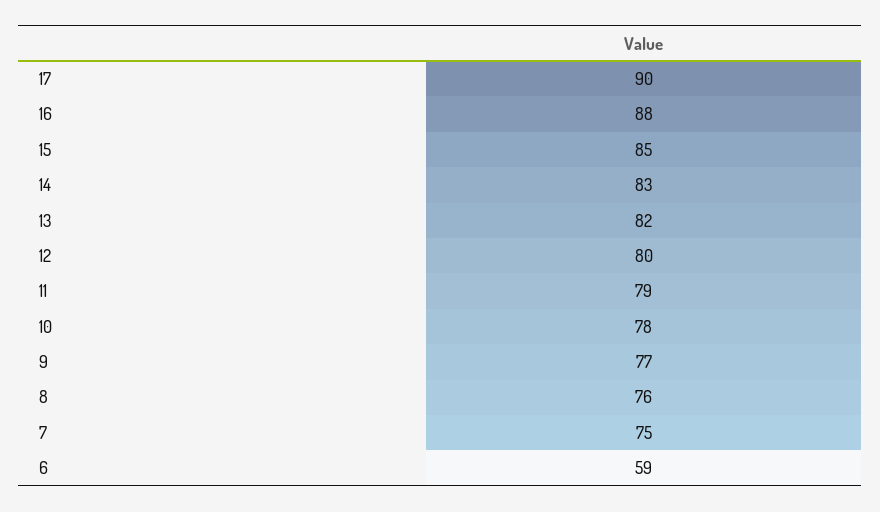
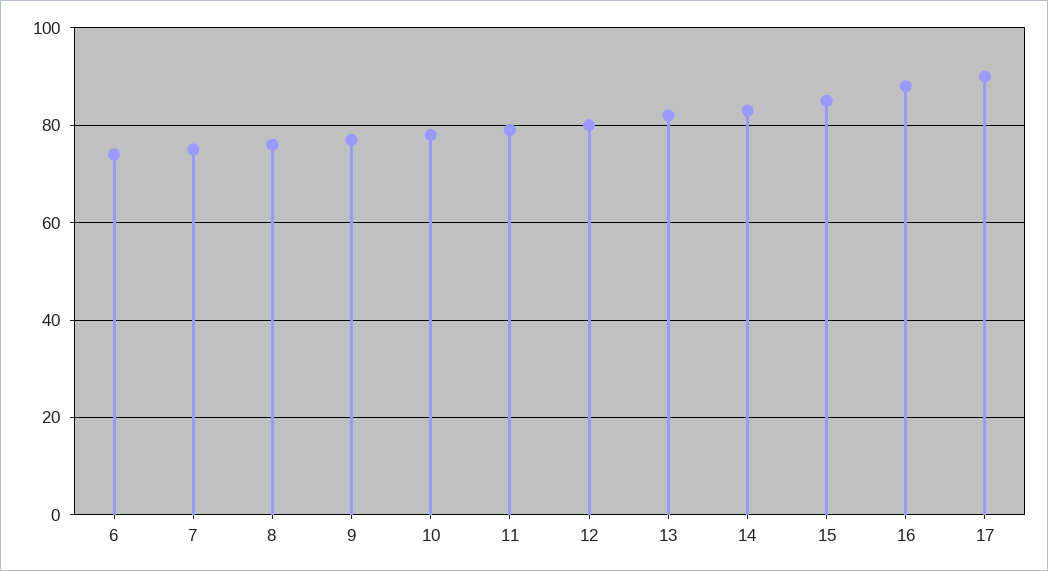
  {
    "17": 90,
    "16": 88,
    "15": 85,
    "14": 83,
    "13": 82,
    "12": 80,
    "11": 79,
    "10": 78,
    "9": 77,
    "8": 76,
    "7": 75,
-   "6": 59
+   "6": 75
  }

